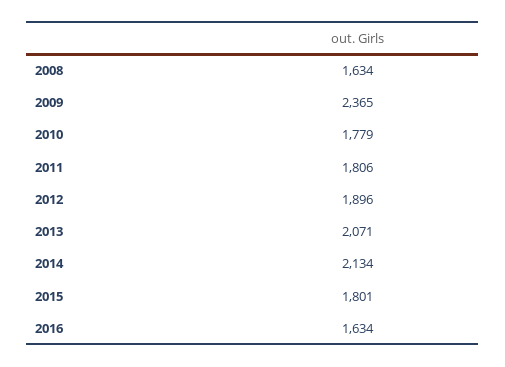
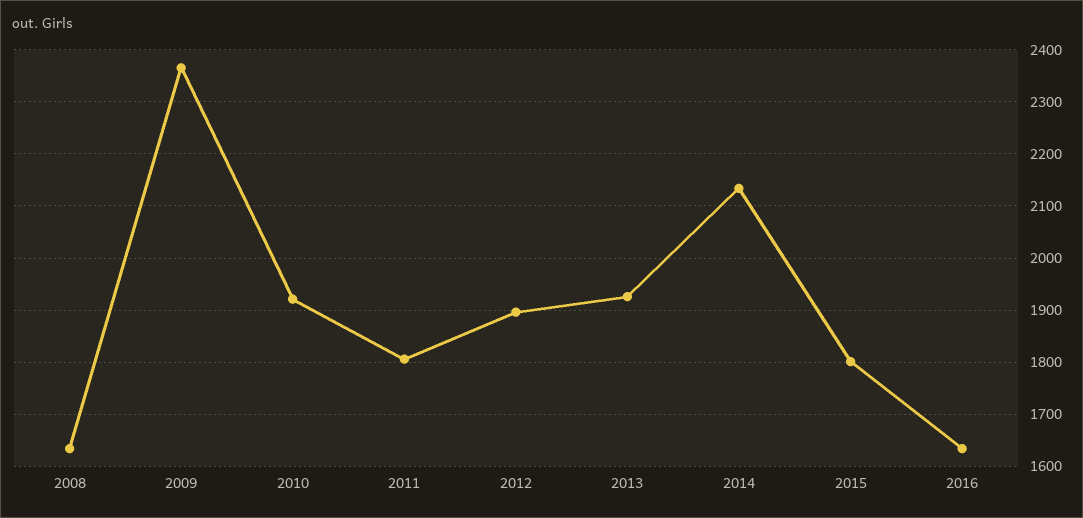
  {
    "2008": 1634,
    "2009": 2365,
-   "2010": 1779,
+   "2010": 1920,
    "2011": 1806,
    "2012": 1896,
-   "2013": 2071,
+   "2013": 1920,
    "2014": 2134,
    "2015": 1801,
    "2016": 1634
  }

